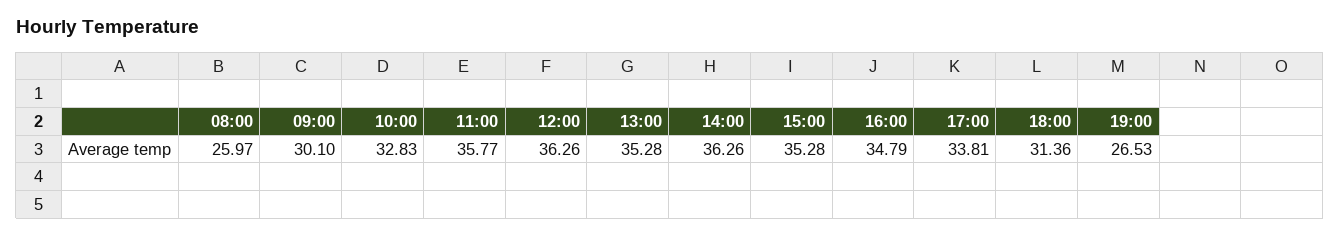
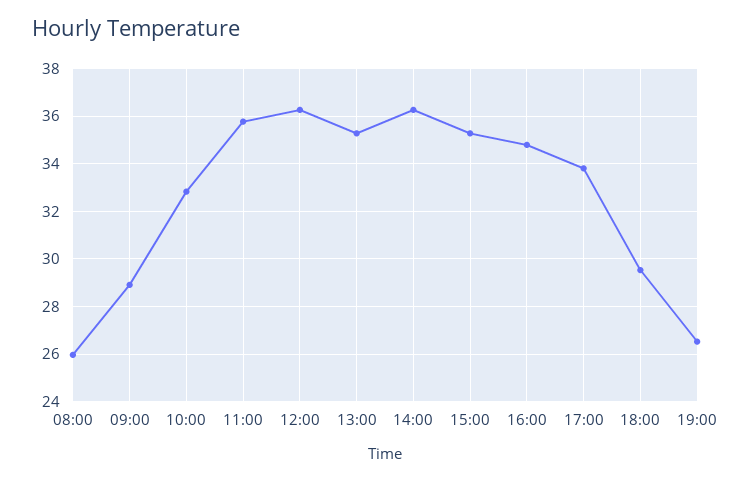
  {
    "08:00": 25.97,
-   "09:00": 30.1,
+   "09:00": 29,
    "10:00": 32.83,
    "11:00": 35.77,
    "12:00": 36.26,
    "13:00": 35.28,
    "14:00": 36.26,
    "15:00": 35.28,
    "16:00": 34.79,
    "17:00": 33.81,
-   "18:00": 31.36,
+   "18:00": 29.5,
    "19:00": 26.53
  }

